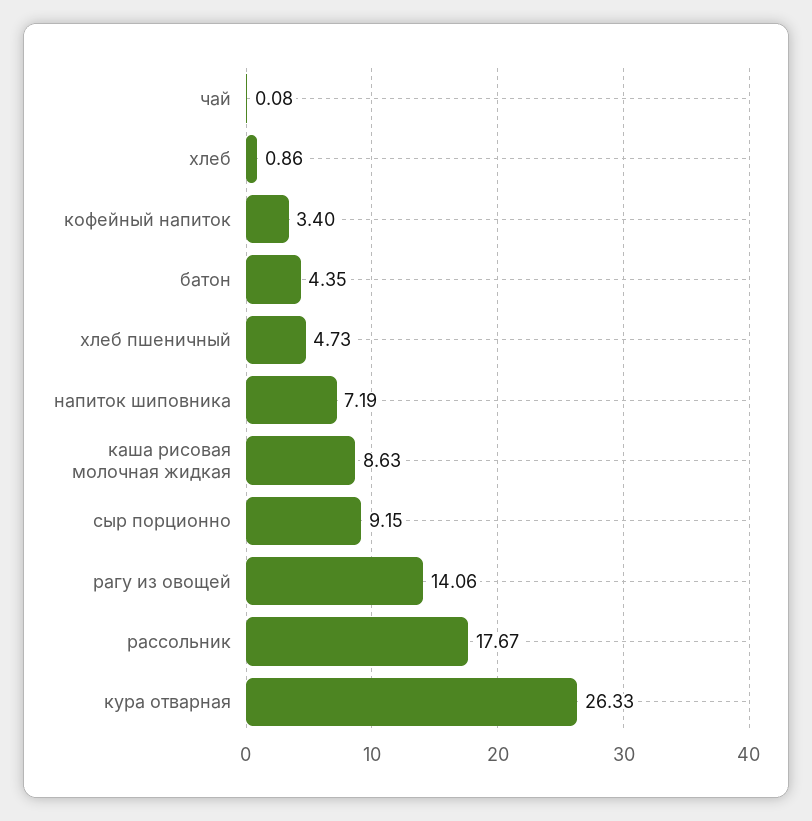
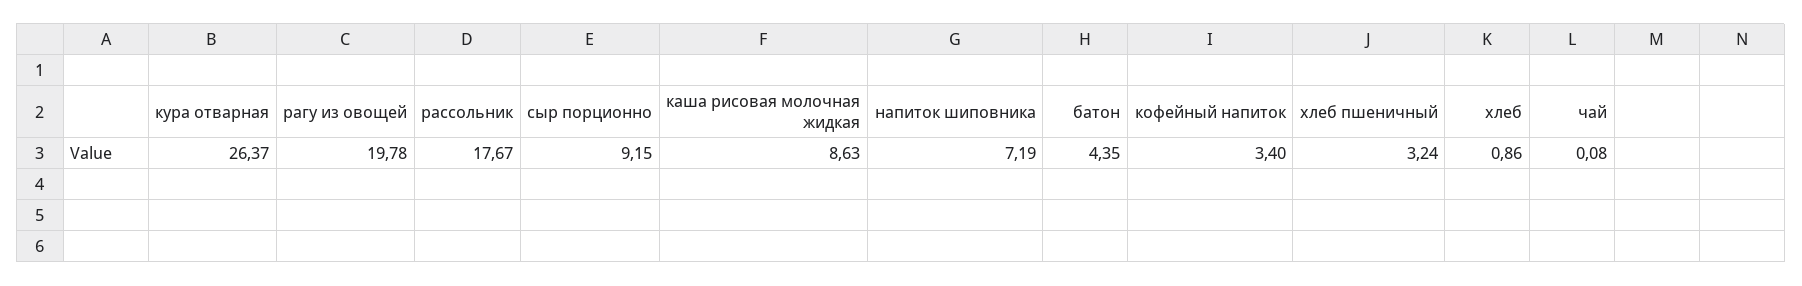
  {
    "чай": 0.08,
    "хлеб": 0.86,
    "кофейный напиток": 3.4,
    "батон": 4.35,
-   "хлеб пшеничный": 4.73,
+   "хлеб пшеничный": 3.24,
    "напиток шиповника": 7.19,
    "каша рисовая молочная жидкая": 8.63,
    "сыр порционно": 9.15,
-   "рагу из овощей": 14.06,
+   "рагу из овощей": 19.78,
    "рассольник": 17.67,
-   "кура отварная": 26.33
+   "кура отварная": 26.37
  }

